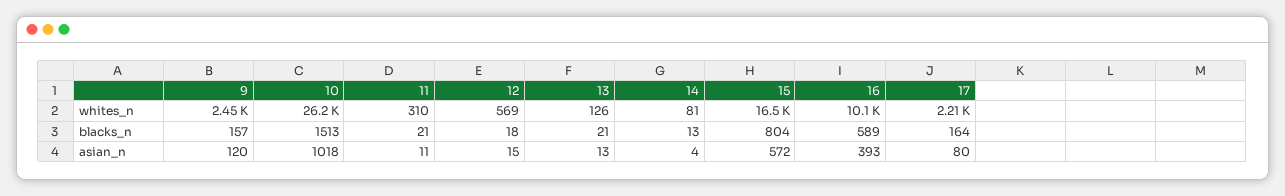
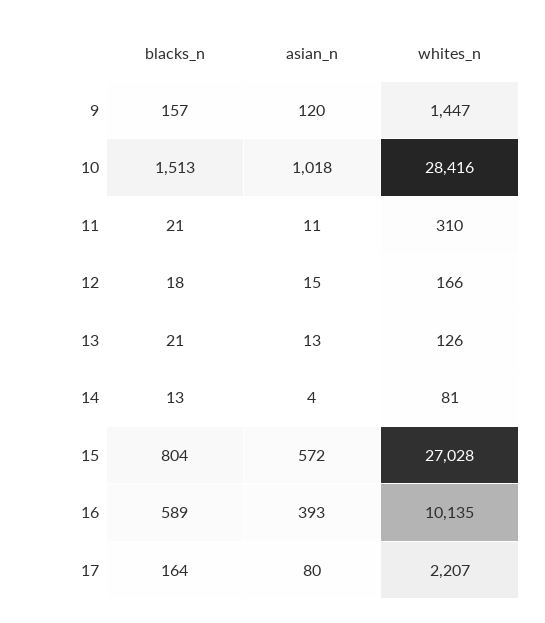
  {
    "9": {
-     "whites_n": 2450,
+     "whites_n": 1447,
      "blacks_n": 157,
      "asian_n": 120
    },
    "10": {
-     "whites_n": 26200,
+     "whites_n": 28416,
      "blacks_n": 1513,
      "asian_n": 1018
    },
    "11": {
      "whites_n": 310,
      "blacks_n": 21,
      "asian_n": 11
    },
    "12": {
-     "whites_n": 569,
+     "whites_n": 166,
      "blacks_n": 18,
      "asian_n": 15
    },
    "13": {
      "whites_n": 126,
      "blacks_n": 21,
      "asian_n": 13
    },
    "14": {
      "whites_n": 81,
      "blacks_n": 13,
      "asian_n": 4
    },
    "15": {
-     "whites_n": 16500,
+     "whites_n": 27028,
      "blacks_n": 804,
      "asian_n": 572
    },
    "16": {
      "whites_n": 10135,
      "blacks_n": 589,
      "asian_n": 393
    },
    "17": {
      "whites_n": 2207,
      "blacks_n": 164,
      "asian_n": 80
    }
  }

